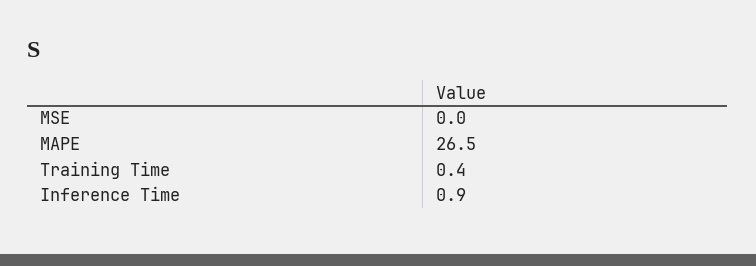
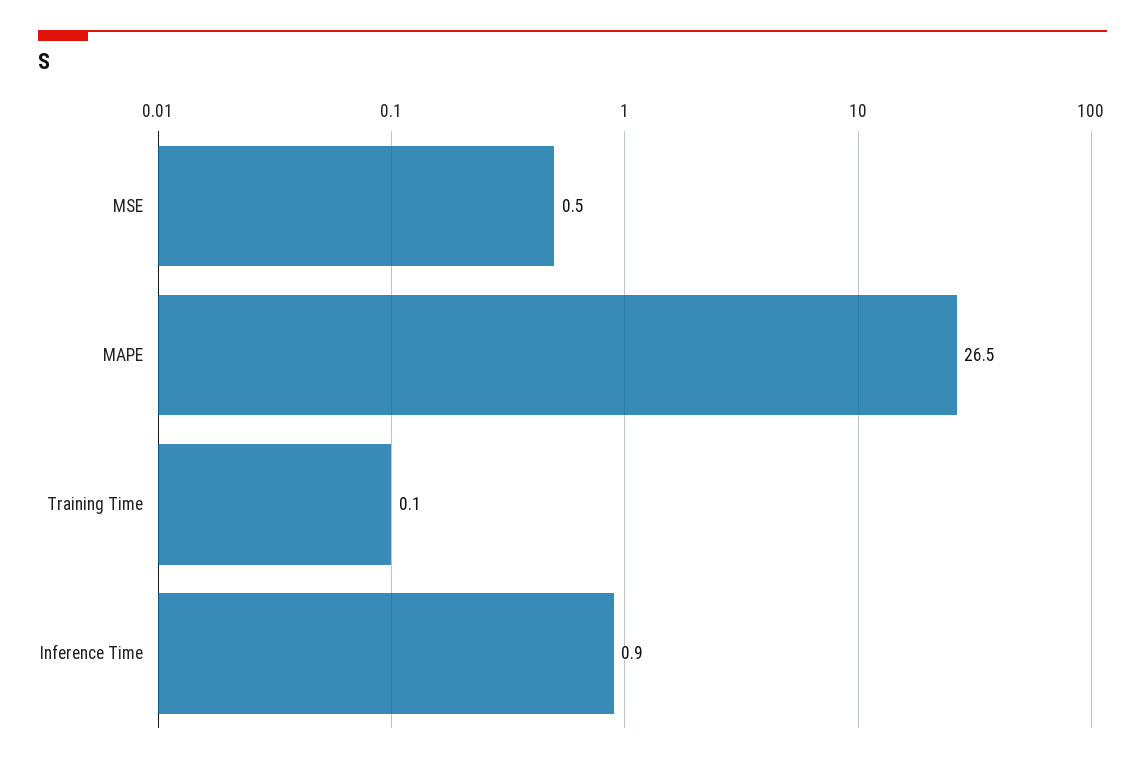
  {
-   "MSE": 0,
+   "MSE": 0.5,
    "MAPE": 26.5,
-   "Training Time": 0.4,
+   "Training Time": 0.1,
    "Inference Time": 0.9
  }

